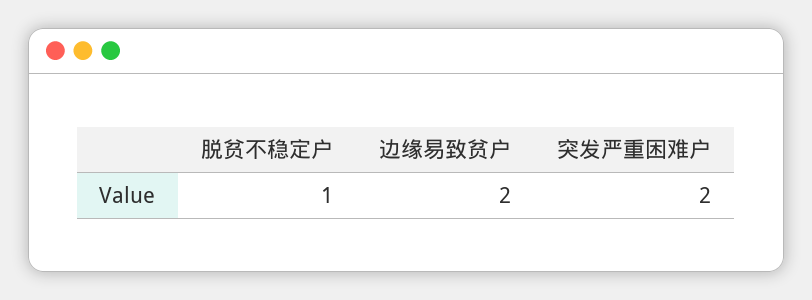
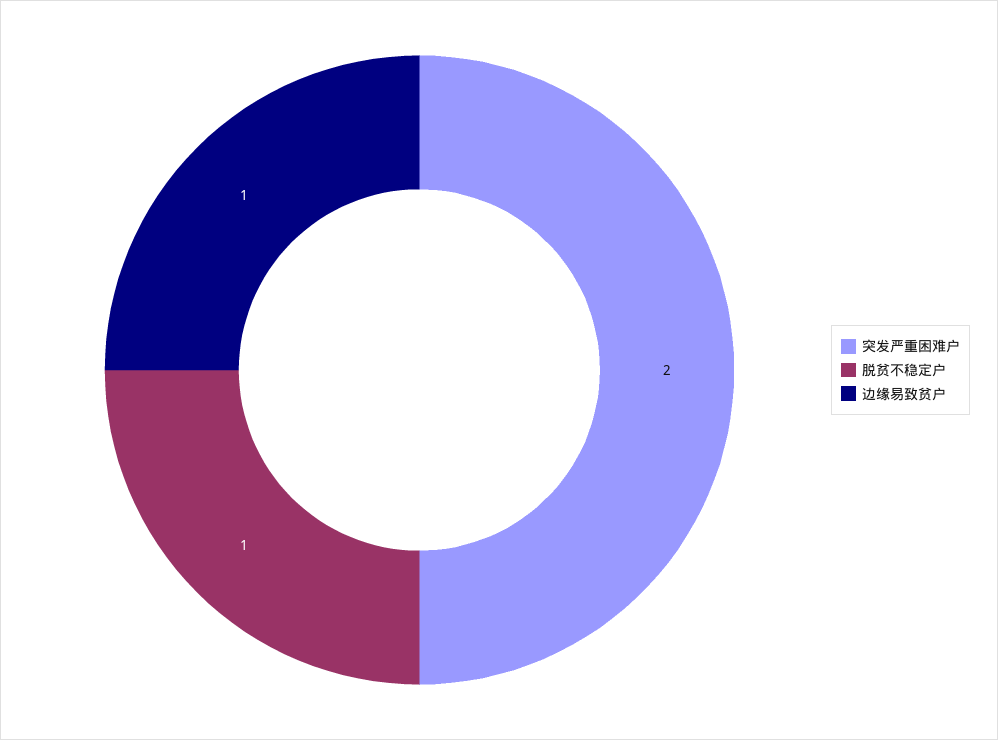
  {
    "脱贫不稳定户": 1,
-   "边缘易致贫户": 2,
+   "边缘易致贫户": 1,
    "突发严重困难户": 2
  }

